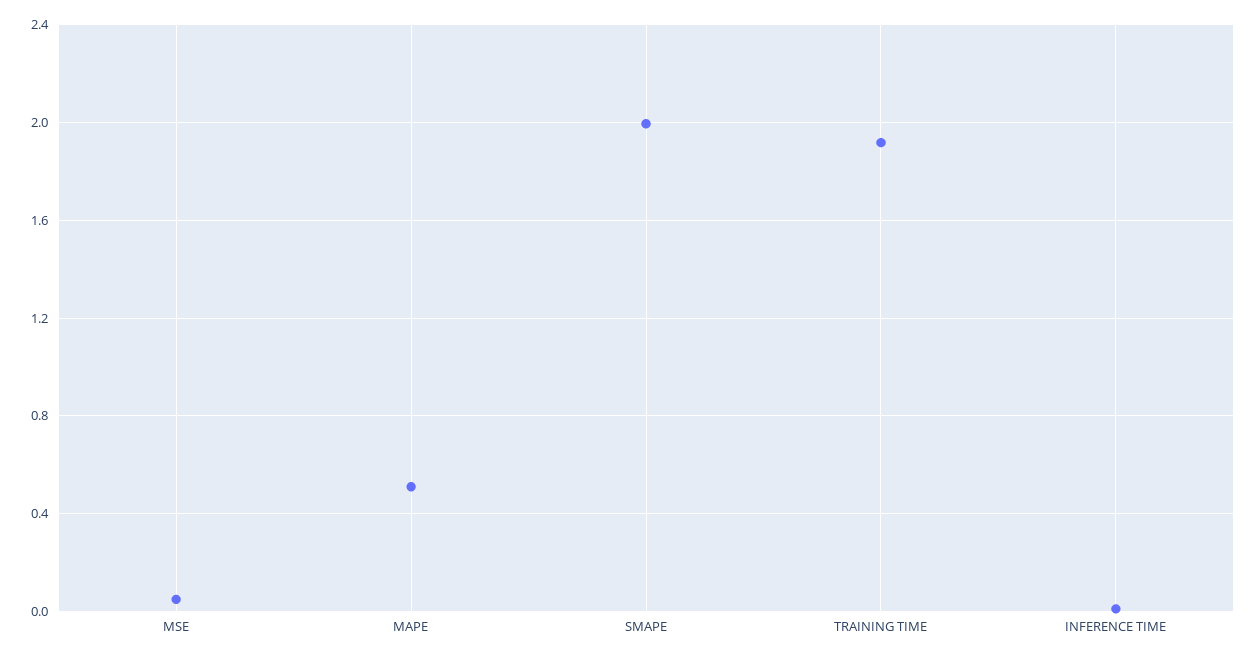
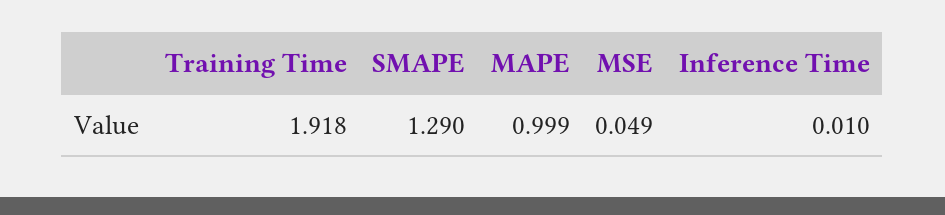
  {
    "MSE": 0.049,
-   "MAPE": 0.5,
+   "MAPE": 0.999,
-   "SMAPE": 2,
+   "SMAPE": 1.29,
    "TRAINING TIME": 1.918,
    "INFERENCE TIME": 0.01
  }

